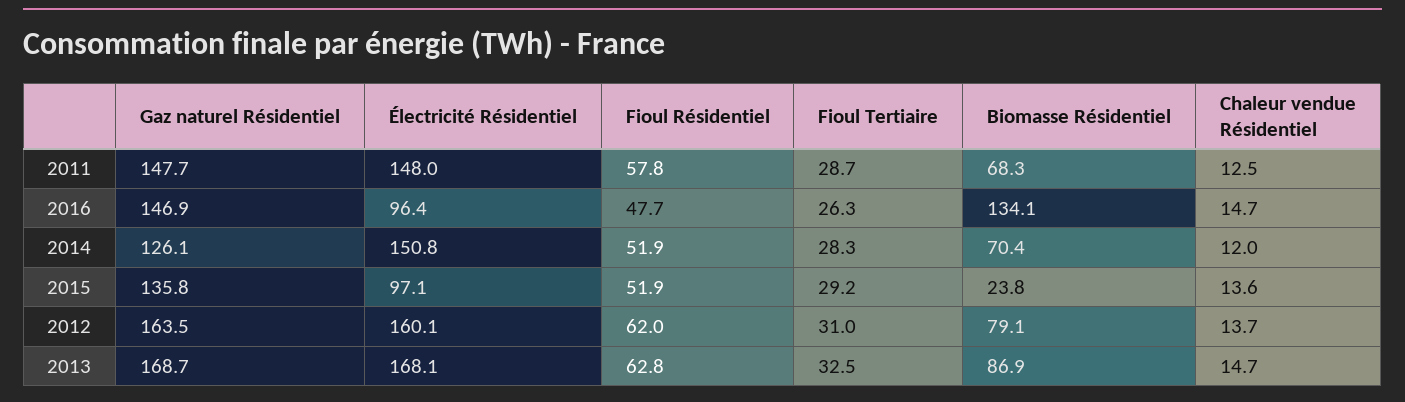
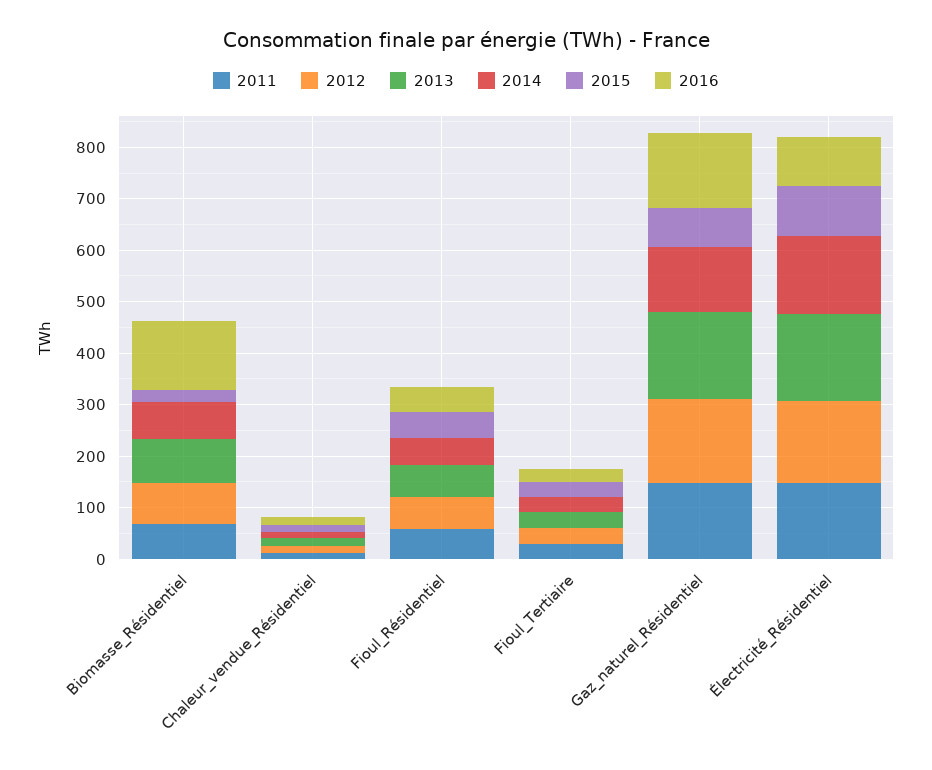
  {
    "2011": {
      "Gaz naturel Résidentiel": 147.7,
      "Électricité Résidentiel": 148,
      "Fioul Résidentiel": 57.8,
      "Fioul Tertiaire": 28.7,
      "Biomasse Résidentiel": 68.3,
      "Chaleur vendue Résidentiel": 12.5
    },
    "2016": {
      "Gaz naturel Résidentiel": 146.9,
      "Électricité Résidentiel": 96.4,
      "Fioul Résidentiel": 47.7,
      "Fioul Tertiaire": 26.3,
      "Biomasse Résidentiel": 134.1,
      "Chaleur vendue Résidentiel": 14.7
    },
    "2014": {
      "Gaz naturel Résidentiel": 126.1,
      "Électricité Résidentiel": 150.8,
      "Fioul Résidentiel": 51.9,
      "Fioul Tertiaire": 28.3,
      "Biomasse Résidentiel": 70.4,
      "Chaleur vendue Résidentiel": 12
    },
    "2015": {
-     "Gaz naturel Résidentiel": 135.8,
+     "Gaz naturel Résidentiel": 80,
      "Électricité Résidentiel": 97.1,
      "Fioul Résidentiel": 51.9,
      "Fioul Tertiaire": 29.2,
      "Biomasse Résidentiel": 23.8,
      "Chaleur vendue Résidentiel": 13.6
    },
    "2012": {
      "Gaz naturel Résidentiel": 163.5,
      "Électricité Résidentiel": 160.1,
      "Fioul Résidentiel": 62,
      "Fioul Tertiaire": 31,
      "Biomasse Résidentiel": 79.1,
      "Chaleur vendue Résidentiel": 13.7
    },
    "2013": {
      "Gaz naturel Résidentiel": 168.7,
      "Électricité Résidentiel": 168.1,
      "Fioul Résidentiel": 62.8,
      "Fioul Tertiaire": 32.5,
      "Biomasse Résidentiel": 86.9,
      "Chaleur vendue Résidentiel": 14.7
    }
  }

